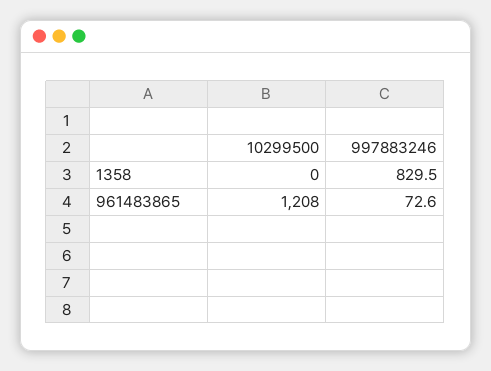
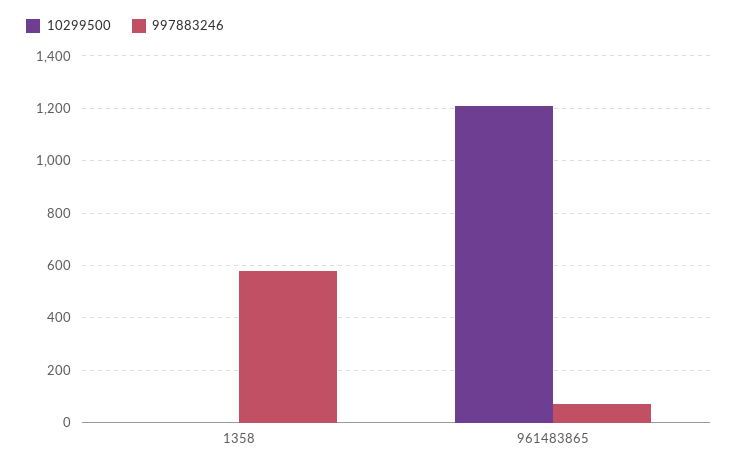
  {
    "10299500": {
      "1358": 0,
      "961483865": 1208
    },
    "997883246": {
-     "1358": 829.5,
+     "1358": 575,
      "961483865": 72.6
    }
  }

